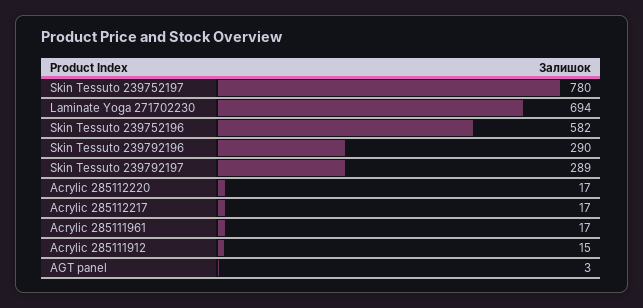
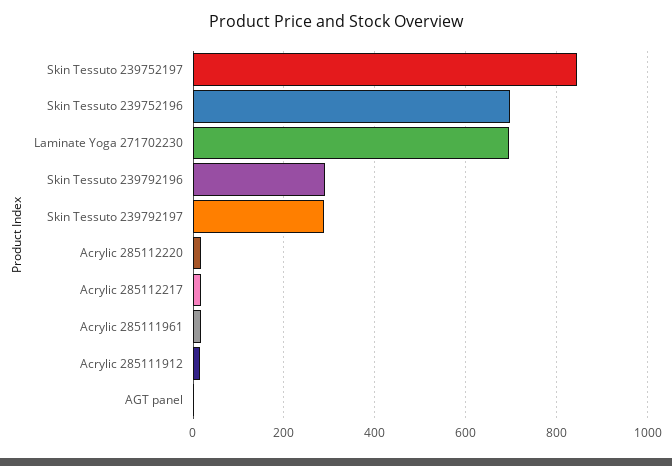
  {
-   "Skin Tessuto 239752197": 780,
+   "Skin Tessuto 239752197": 840,
    "Laminate Yoga 271702230": 694,
-   "Skin Tessuto 239752196": 582,
+   "Skin Tessuto 239752196": 700,
    "Skin Tessuto 239792196": 290,
    "Skin Tessuto 239792197": 289,
    "Acrylic 285112220": 17,
    "Acrylic 285112217": 17,
    "Acrylic 285111961": 17,
    "Acrylic 285111912": 15,
    "AGT panel": 3
  }

